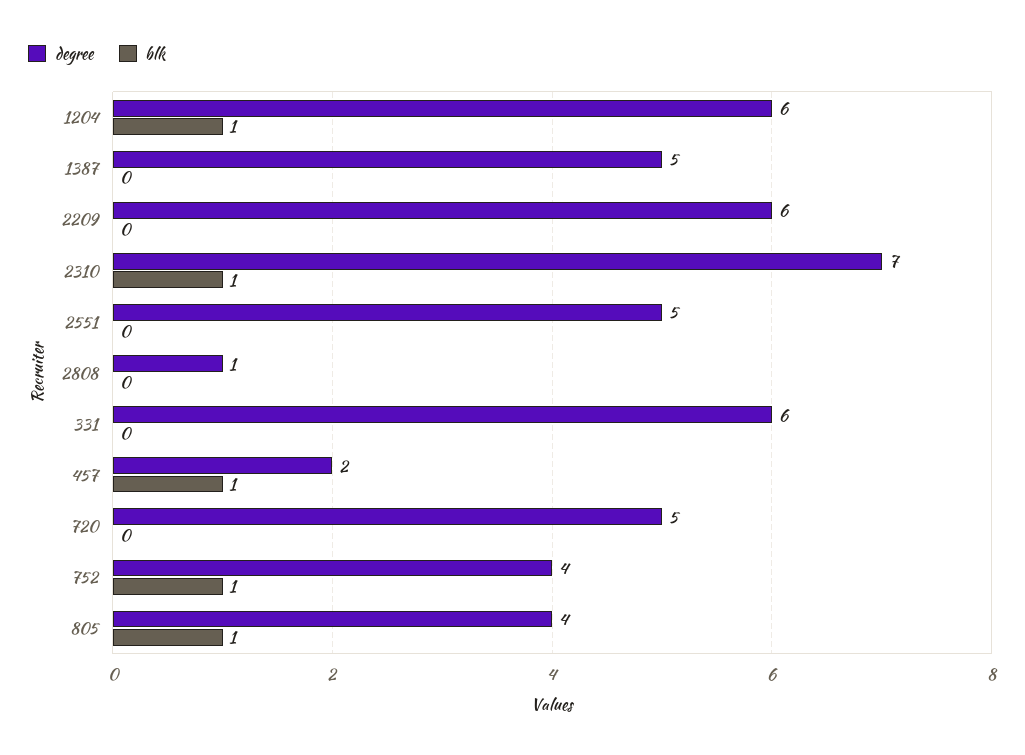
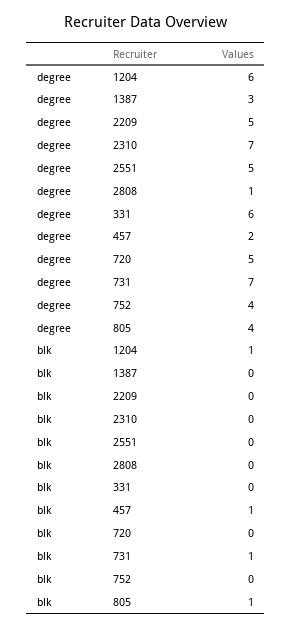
  {
    "degree": {
      "1204": 6,
-     "1387": 5,
+     "1387": 3,
-     "2209": 6,
+     "2209": 5,
      "2310": 7,
      "2551": 5,
      "2808": 1,
      "331": 6,
      "457": 2,
      "720": 5,
      "752": 4,
-     "805": 4
+     "805": 4,
+     "731": 7
    },
    "blk": {
      "1204": 1,
      "1387": 0,
      "2209": 0,
-     "2310": 1,
+     "2310": 0,
      "2551": 0,
      "2808": 0,
      "331": 0,
      "457": 1,
      "720": 0,
-     "752": 1,
+     "752": 0,
-     "805": 1
+     "805": 1,
+     "731": 1
    }
  }

